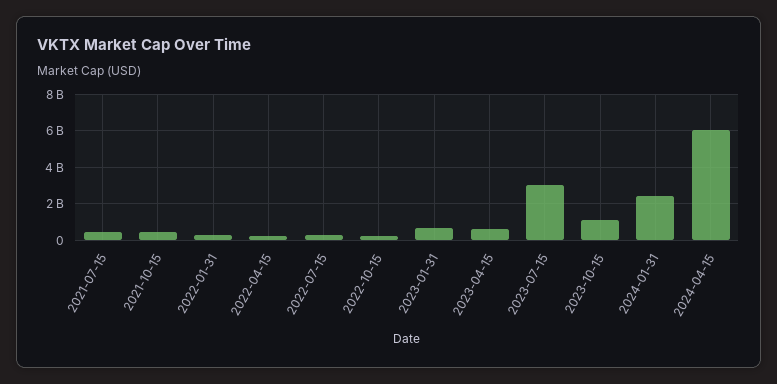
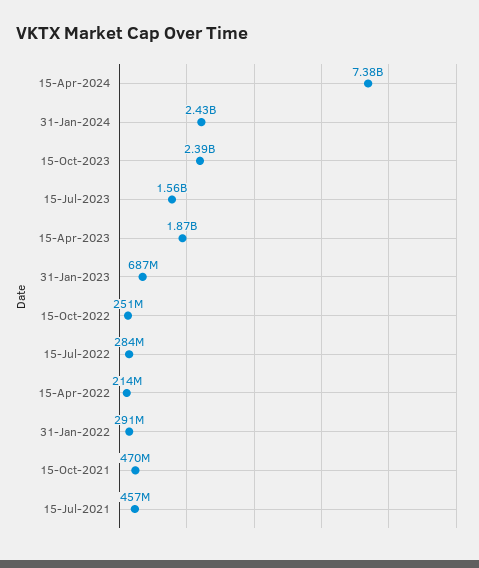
  {
    "2021-07-15": 457000000,
    "2021-10-15": 470000000,
    "2022-01-31": 291000000,
    "2022-04-15": 214000000,
    "2022-07-15": 284000000,
    "2022-10-15": 251000000,
    "2023-01-31": 687000000,
-   "2023-04-15": 500000000,
+   "2023-04-15": 1870000000,
-   "2023-07-15": 3000000000,
+   "2023-07-15": 1560000000,
-   "2023-10-15": 1000000000,
+   "2023-10-15": 2390000000,
    "2024-01-31": 2430000000,
-   "2024-04-15": 6000000000
+   "2024-04-15": 7380000000
  }

